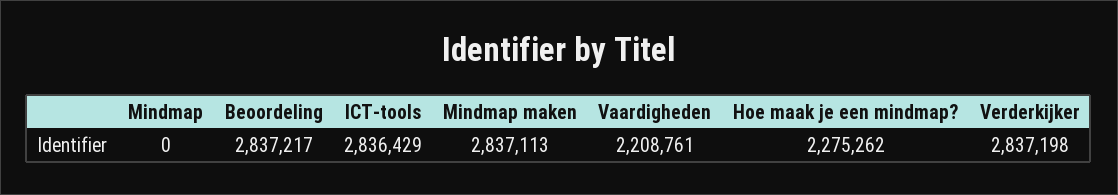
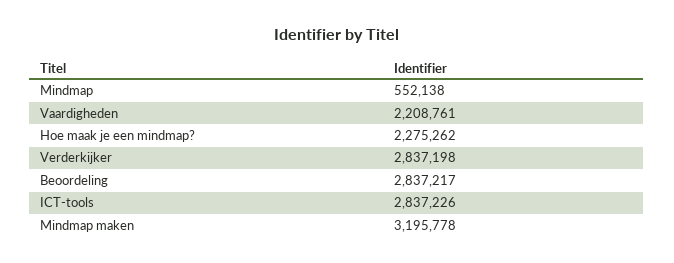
  {
-   "Mindmap": 0,
+   "Mindmap": 552138,
    "Beoordeling": 2837217,
-   "ICT-tools": 2836429,
+   "ICT-tools": 2837226,
-   "Mindmap maken": 2837113,
+   "Mindmap maken": 3195778,
    "Vaardigheden": 2208761,
    "Hoe maak je een mindmap?": 2275262,
    "Verderkijker": 2837198
  }

